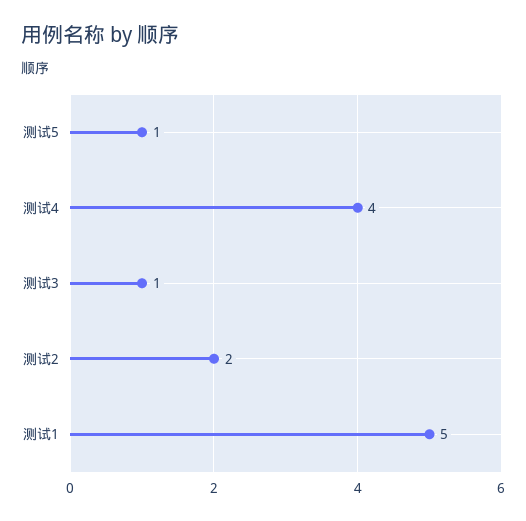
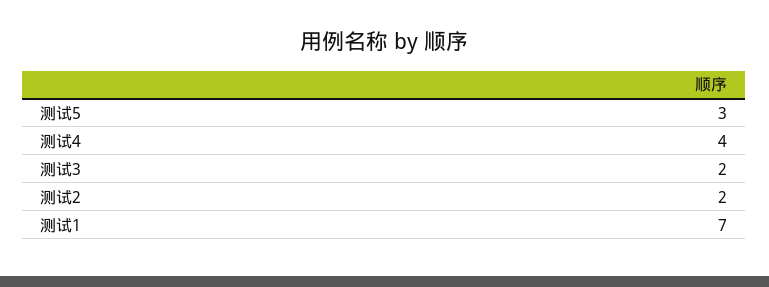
  {
-   "测试5": 1,
+   "测试5": 3,
    "测试4": 4,
-   "测试3": 1,
+   "测试3": 2,
    "测试2": 2,
-   "测试1": 5
+   "测试1": 7
  }

